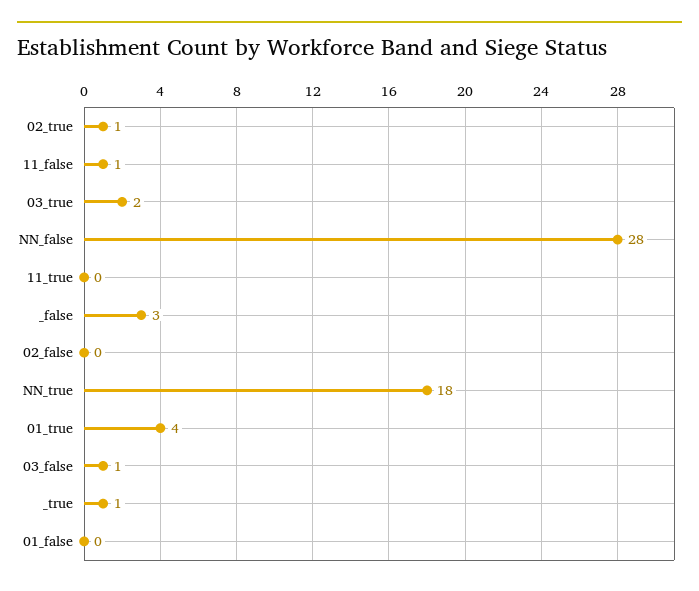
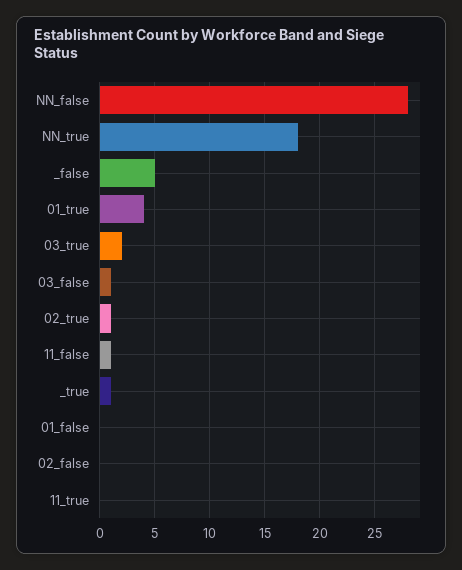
  {
    "02_true": 1,
    "11_false": 1,
    "03_true": 2,
    "NN_false": 28,
    "11_true": 0,
-   "_false": 3,
+   "_false": 5,
    "02_false": 0,
    "NN_true": 18,
    "01_true": 4,
    "03_false": 1,
    "_true": 1,
    "01_false": 0
  }

